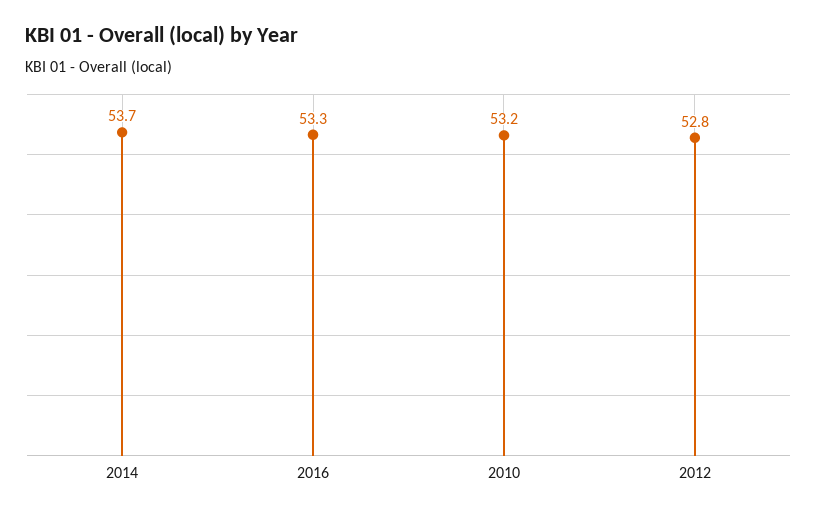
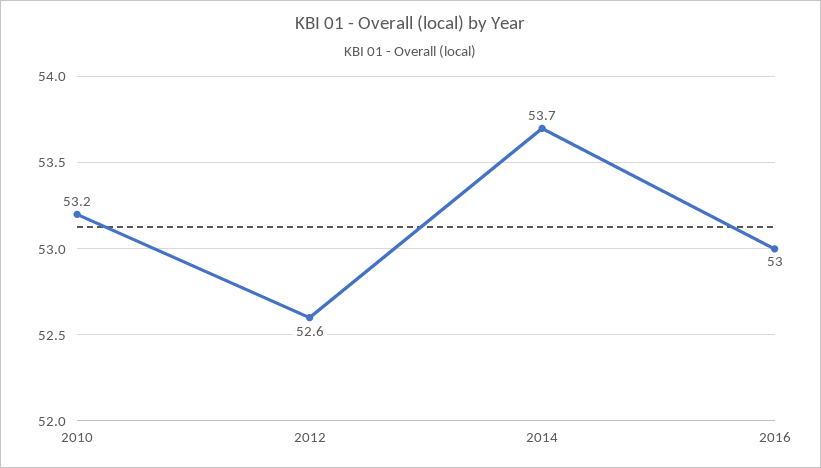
  {
    "2014": 53.7,
-   "2016": 53.3,
+   "2016": 53,
    "2010": 53.2,
-   "2012": 52.8
+   "2012": 52.6
  }

